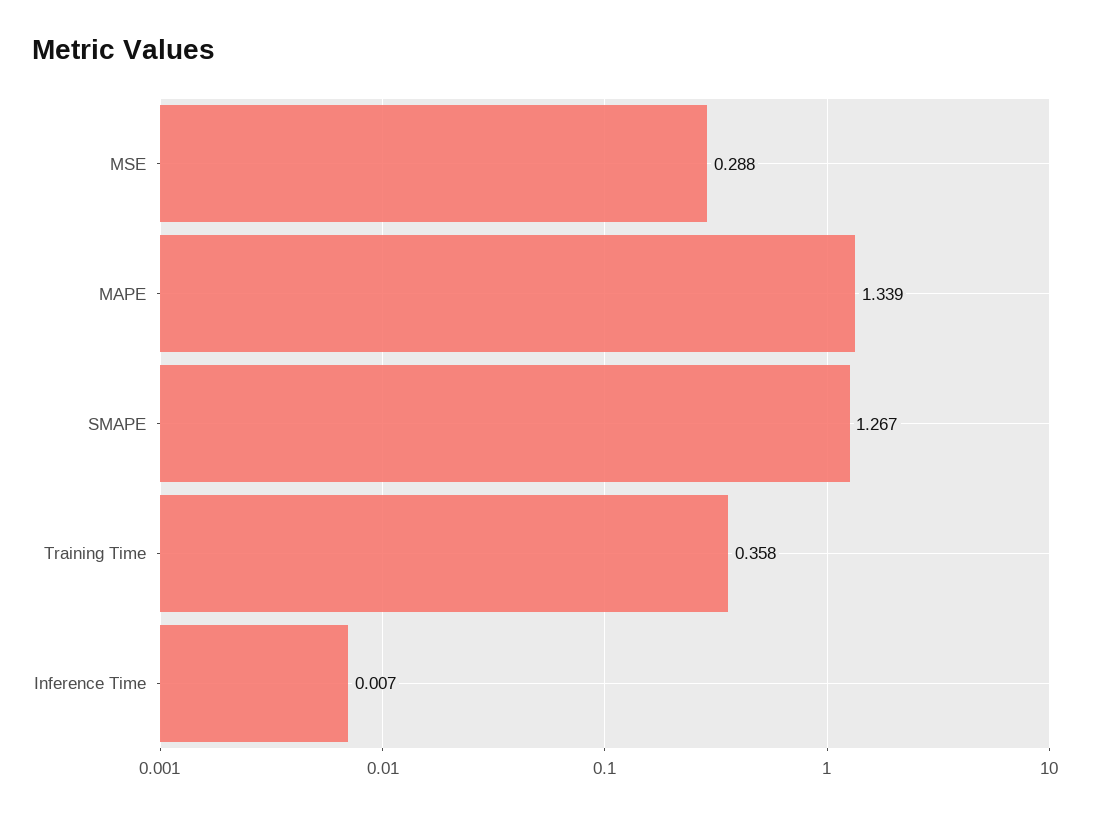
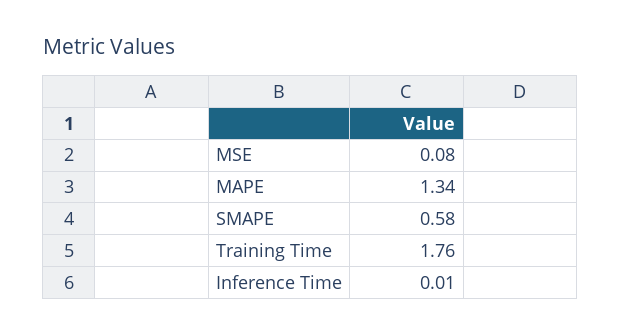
  {
-   "MSE": 0.288,
+   "MSE": 0.08,
    "MAPE": 1.339,
-   "SMAPE": 1.267,
+   "SMAPE": 0.58,
-   "Training Time": 0.358,
+   "Training Time": 1.76,
    "Inference Time": 0.007
  }

